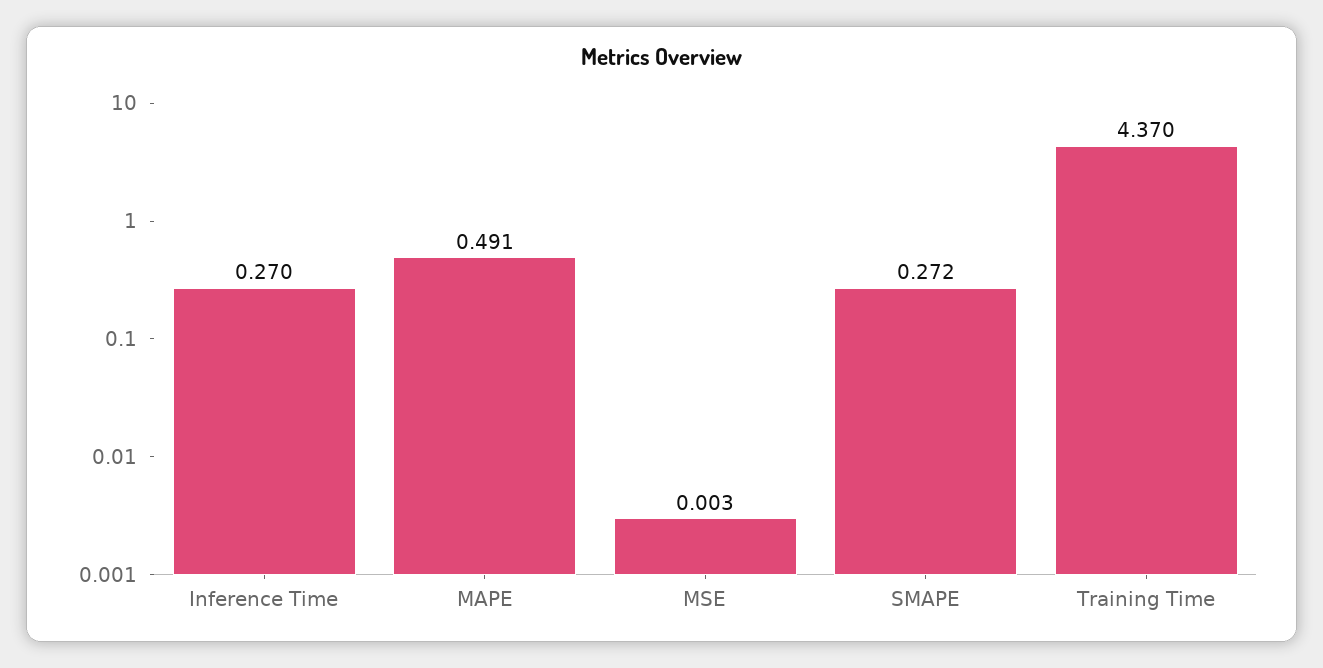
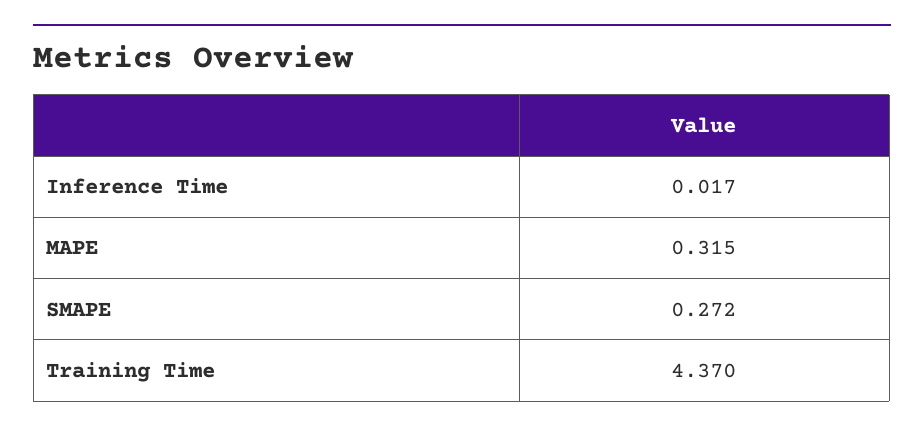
  {
-   "Inference Time": 0.27,
+   "Inference Time": 0.017,
-   "MAPE": 0.491,
+   "MAPE": 0.315,
-   "MSE": 0.003,
    "SMAPE": 0.272,
    "Training Time": 4.37
  }

